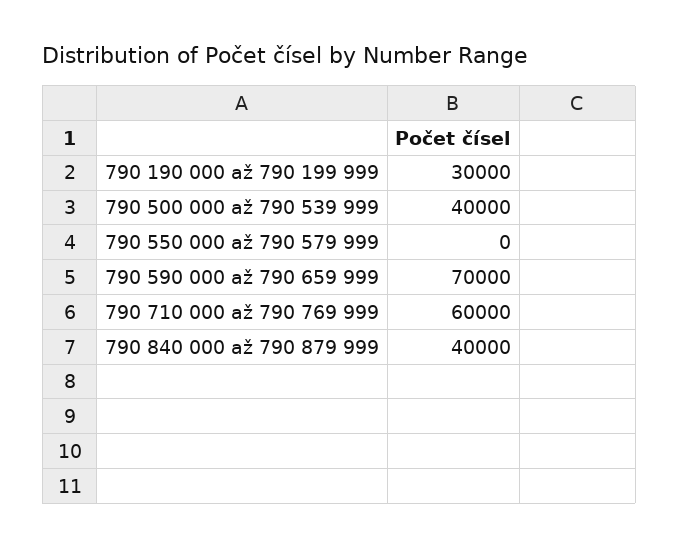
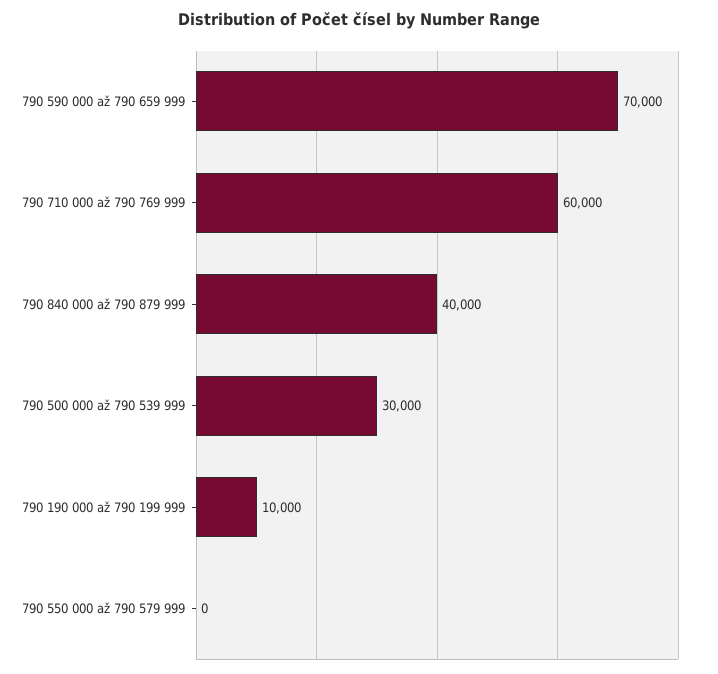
  {
-   "790 190 000 až 790 199 999": 30000,
+   "790 190 000 až 790 199 999": 10000,
-   "790 500 000 až 790 539 999": 40000,
+   "790 500 000 až 790 539 999": 30000,
    "790 550 000 až 790 579 999": 0,
    "790 590 000 až 790 659 999": 70000,
    "790 710 000 až 790 769 999": 60000,
    "790 840 000 až 790 879 999": 40000
  }

